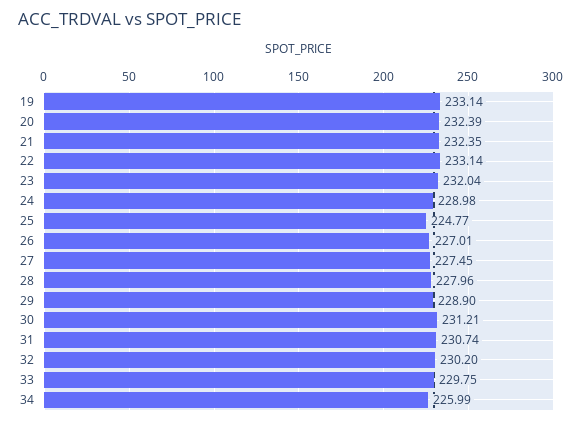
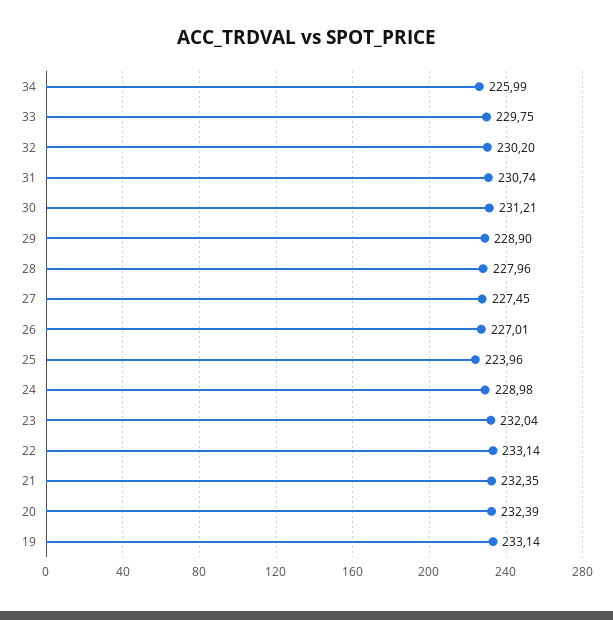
  {
    "19": 233.14,
    "20": 232.39,
    "21": 232.35,
    "22": 233.14,
    "23": 232.04,
    "24": 228.98,
-   "25": 224.77,
+   "25": 223.96,
    "26": 227.01,
    "27": 227.45,
    "28": 227.96,
    "29": 228.9,
    "30": 231.21,
    "31": 230.74,
    "32": 230.2,
    "33": 229.75,
    "34": 225.99
  }

